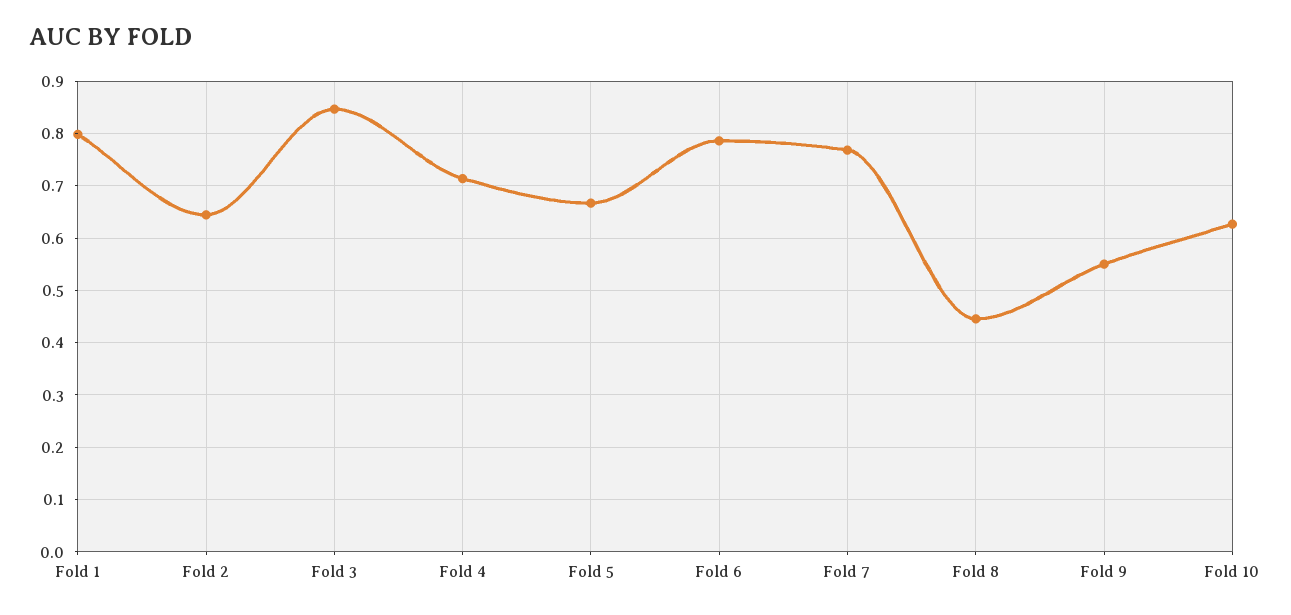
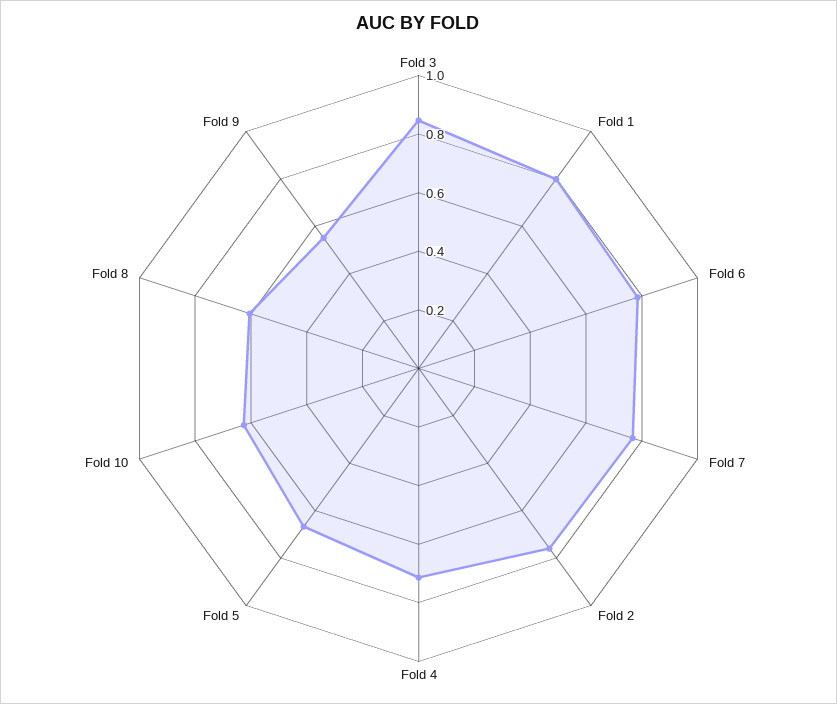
  {
    "Fold 1": 0.8,
-   "Fold 2": 0.64,
+   "Fold 2": 0.75,
    "Fold 3": 0.84,
    "Fold 4": 0.72,
    "Fold 5": 0.66,
    "Fold 6": 0.78,
    "Fold 7": 0.76,
-   "Fold 8": 0.44,
+   "Fold 8": 0.6,
    "Fold 9": 0.56,
    "Fold 10": 0.62
  }

